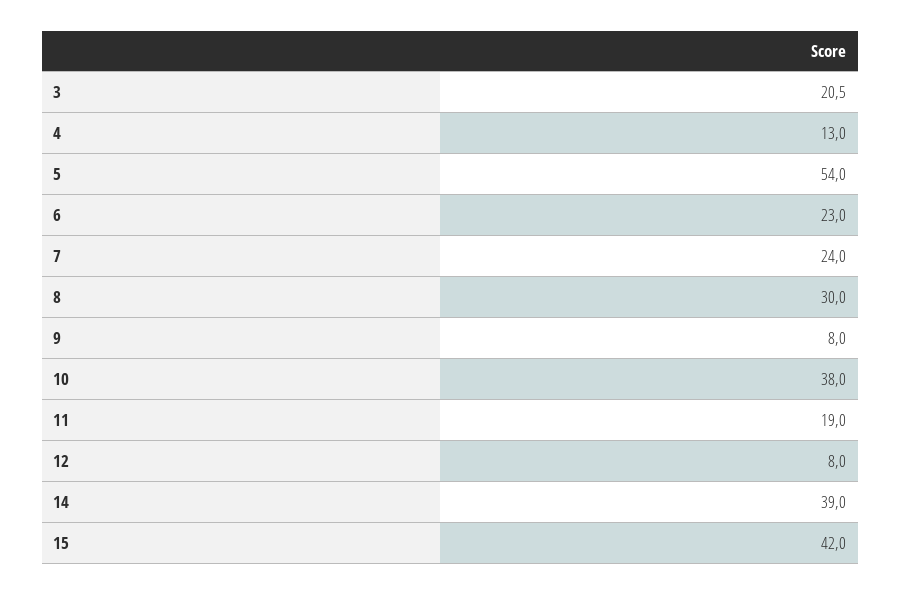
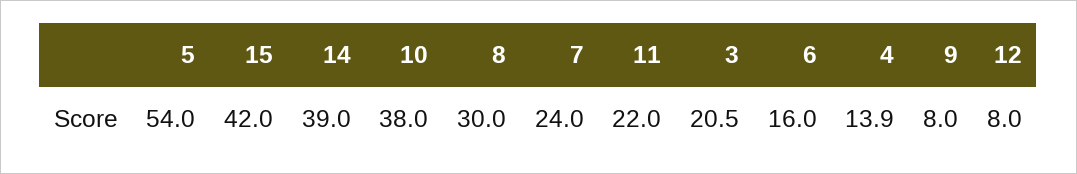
  {
    "3": 20.5,
-   "4": 13,
+   "4": 13.9,
    "5": 54,
-   "6": 23,
+   "6": 16,
    "7": 24,
    "8": 30,
    "9": 8,
    "10": 38,
-   "11": 19,
+   "11": 22,
    "12": 8,
    "14": 39,
    "15": 42
  }

